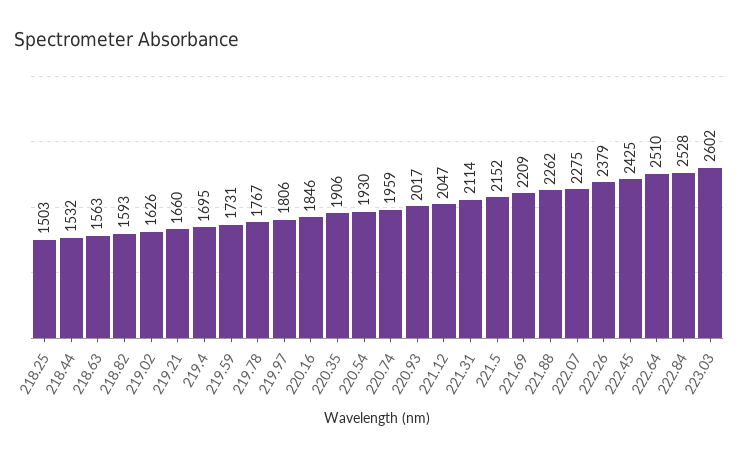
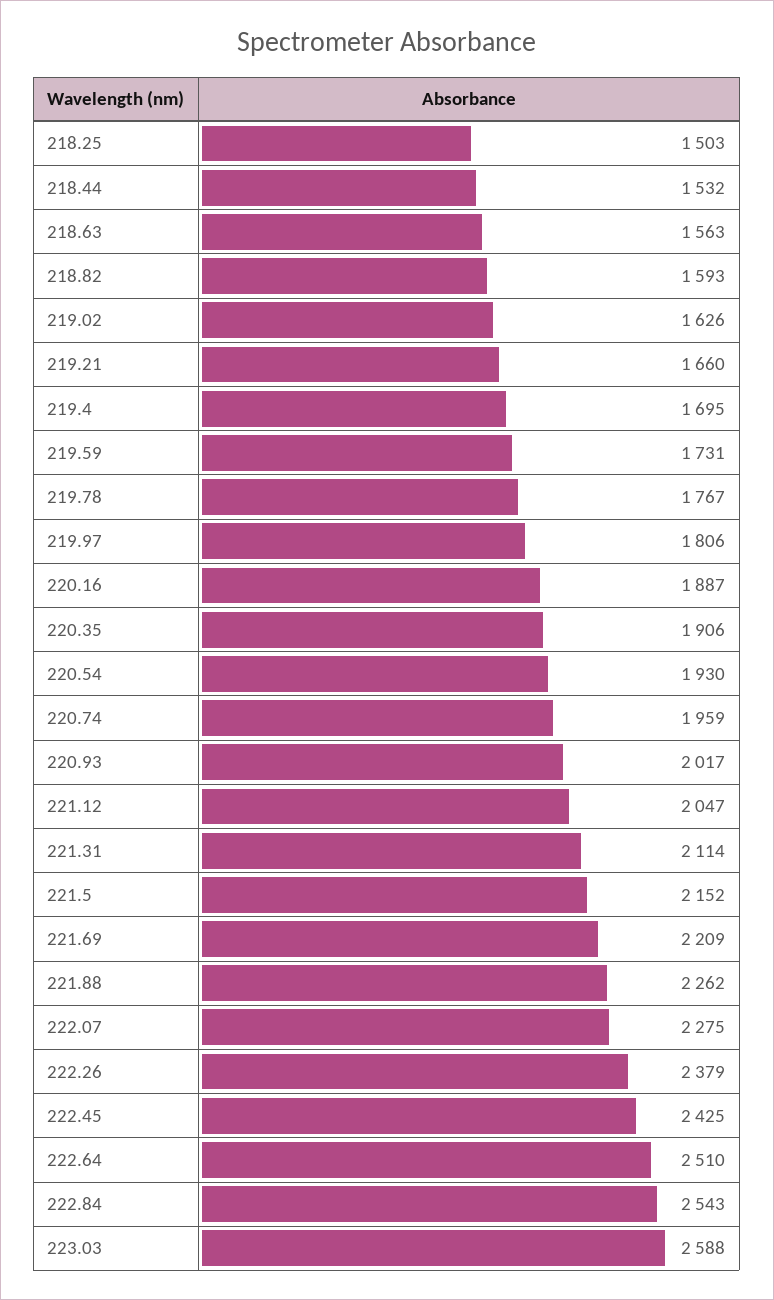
  {
    "218.25": 1503,
    "218.44": 1532,
    "218.63": 1563,
    "218.82": 1593,
    "219.02": 1626,
    "219.21": 1660,
    "219.4": 1695,
    "219.59": 1731,
    "219.78": 1767,
    "219.97": 1806,
-   "220.16": 1846,
+   "220.16": 1887,
    "220.35": 1906,
    "220.54": 1930,
    "220.74": 1959,
    "220.93": 2017,
    "221.12": 2047,
    "221.31": 2114,
    "221.5": 2152,
    "221.69": 2209,
    "221.88": 2262,
    "222.07": 2275,
    "222.26": 2379,
    "222.45": 2425,
    "222.64": 2510,
-   "222.84": 2528,
+   "222.84": 2543,
-   "223.03": 2602
+   "223.03": 2588
  }

